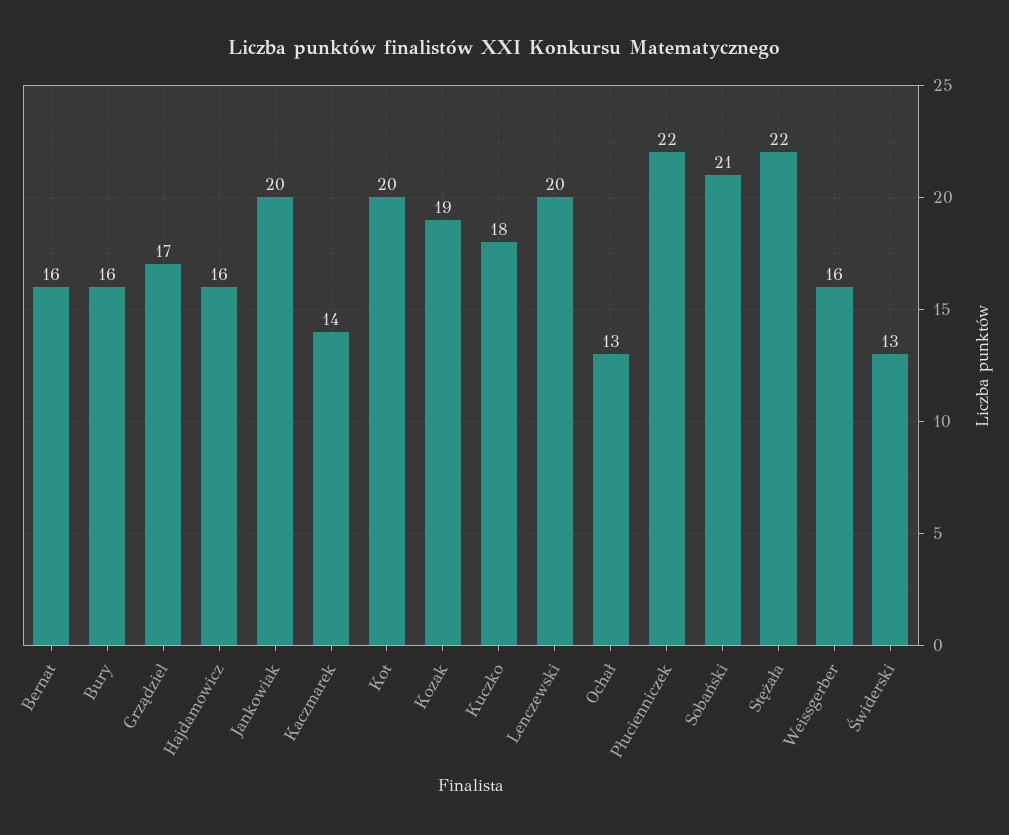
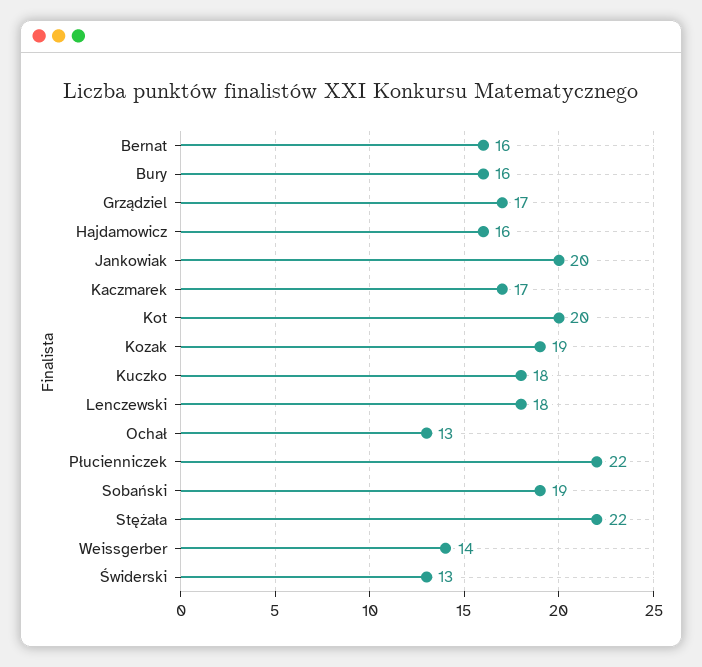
  {
    "Bernat": 16,
    "Bury": 16,
    "Grządziel": 17,
    "Hajdamowicz": 16,
    "Jankowiak": 20,
-   "Kaczmarek": 14,
+   "Kaczmarek": 17,
    "Kot": 20,
    "Kozak": 19,
    "Kuczko": 18,
-   "Lenczewski": 20,
+   "Lenczewski": 18,
    "Ochał": 13,
    "Płucienniczek": 22,
-   "Sobański": 21,
+   "Sobański": 19,
    "Stężała": 22,
-   "Weissgerber": 16,
+   "Weissgerber": 14,
    "Świderski": 13
  }

